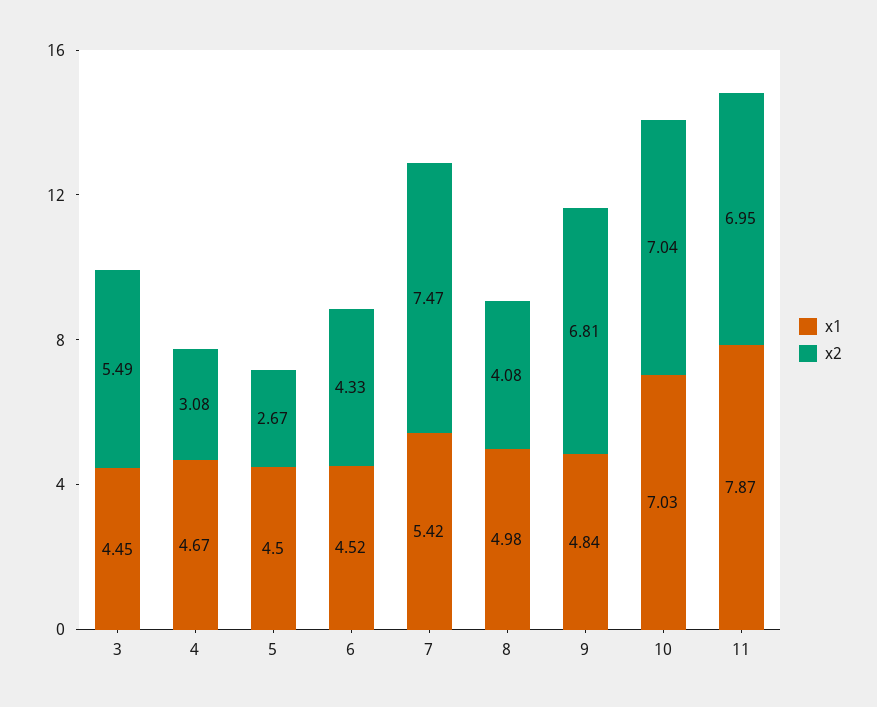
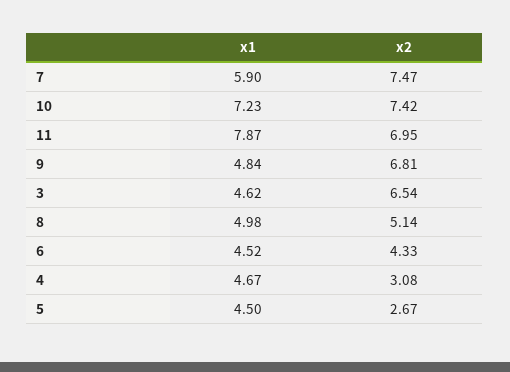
  {
    "x1": {
-     "3": 4.45,
+     "3": 4.62,
      "4": 4.67,
      "5": 4.5,
      "6": 4.52,
-     "7": 5.42,
+     "7": 5.9,
      "8": 4.98,
      "9": 4.84,
-     "10": 7.03,
+     "10": 7.23,
      "11": 7.87
    },
    "x2": {
-     "3": 5.49,
+     "3": 6.54,
      "4": 3.08,
      "5": 2.67,
      "6": 4.33,
      "7": 7.47,
-     "8": 4.08,
+     "8": 5.14,
      "9": 6.81,
-     "10": 7.04,
+     "10": 7.42,
      "11": 6.95
    }
  }

